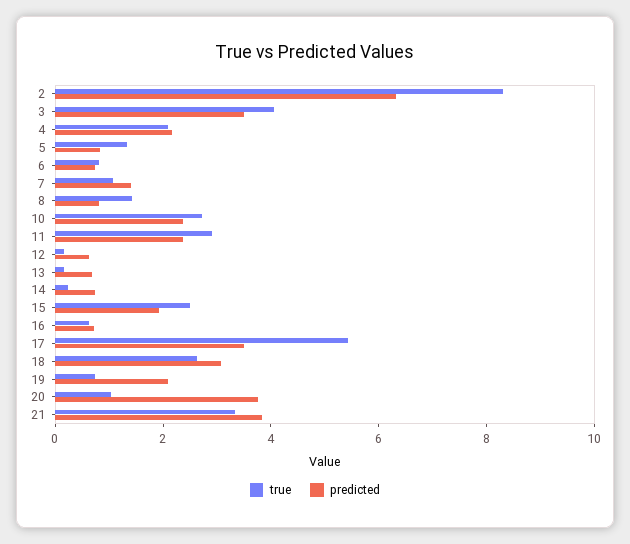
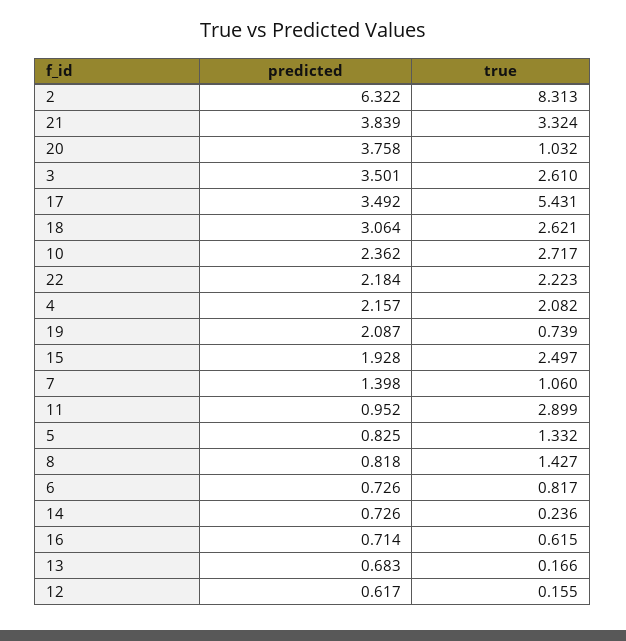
  {
    "true": {
      "2": 8.313,
-     "3": 4,
+     "3": 2.61,
      "4": 2.082,
      "5": 1.332,
      "6": 0.817,
      "7": 1.06,
      "8": 1.427,
      "10": 2.717,
      "11": 2.899,
      "12": 0.155,
      "13": 0.166,
      "14": 0.236,
      "15": 2.497,
      "16": 0.615,
      "17": 5.431,
      "18": 2.621,
      "19": 0.739,
      "20": 1.032,
-     "21": 3.324
+     "21": 3.324,
+     "22": 2.223
    },
    "predicted": {
      "2": 6.322,
      "3": 3.501,
      "4": 2.157,
      "5": 0.825,
      "6": 0.726,
      "7": 1.398,
      "8": 0.818,
      "10": 2.362,
-     "11": 2.5,
+     "11": 0.952,
      "12": 0.617,
      "13": 0.683,
      "14": 0.726,
      "15": 1.928,
      "16": 0.714,
      "17": 3.492,
      "18": 3.064,
      "19": 2.087,
      "20": 3.758,
-     "21": 3.839
+     "21": 3.839,
+     "22": 2.184
    }
  }

